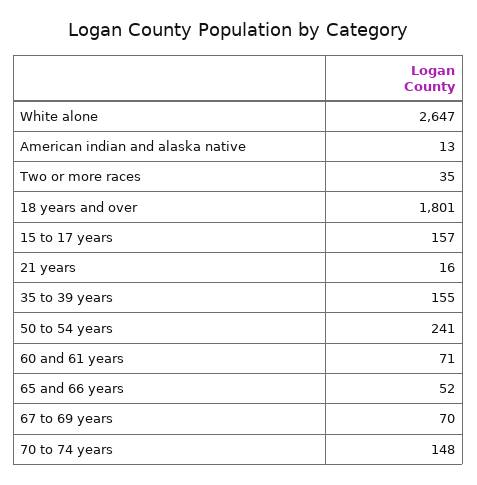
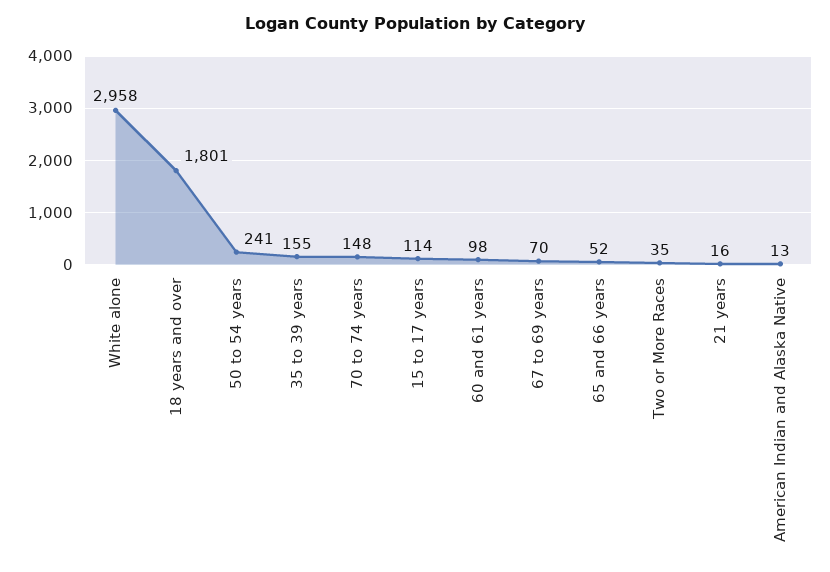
  {
-   "White alone": 2647,
+   "White alone": 2958,
    "American indian and alaska native": 13,
    "Two or more races": 35,
    "18 years and over": 1801,
-   "15 to 17 years": 157,
+   "15 to 17 years": 114,
    "21 years": 16,
    "35 to 39 years": 155,
    "50 to 54 years": 241,
-   "60 and 61 years": 71,
+   "60 and 61 years": 98,
    "65 and 66 years": 52,
    "67 to 69 years": 70,
    "70 to 74 years": 148
  }

